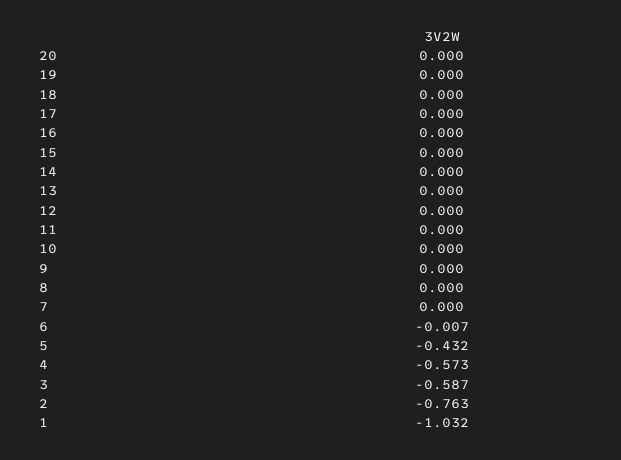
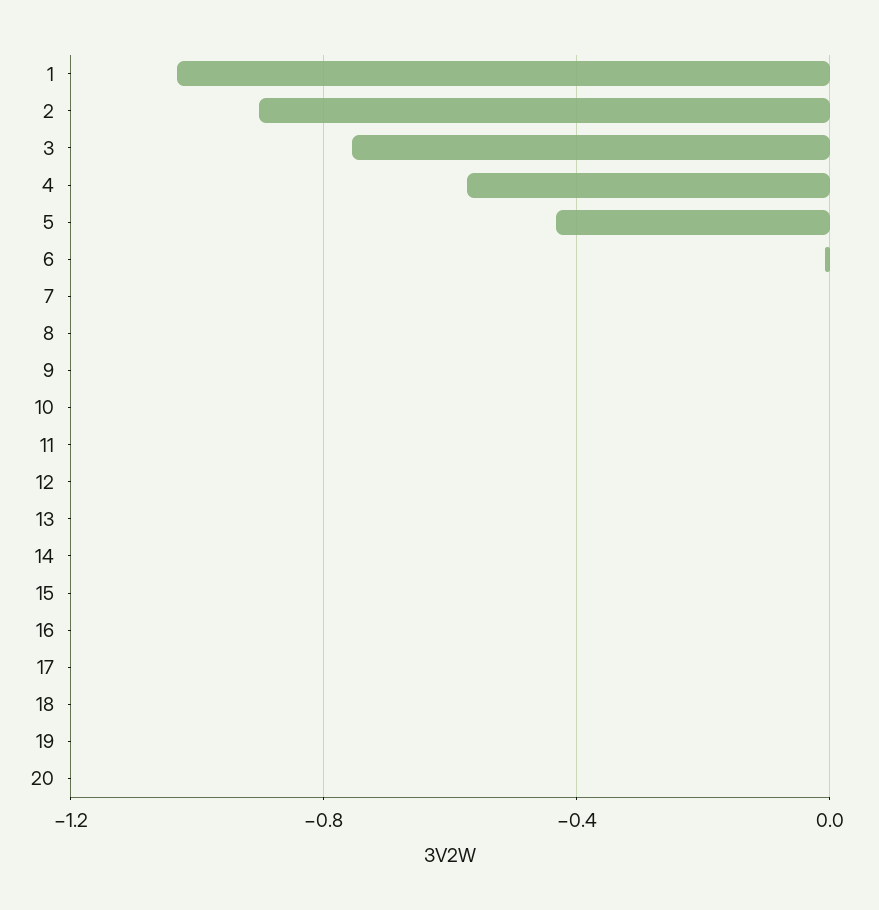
  {
    "20": 0,
    "19": 0,
    "18": 0,
    "17": 0,
    "16": 0,
    "15": 0,
    "14": 0,
    "13": 0,
    "12": 0,
    "11": 0,
    "10": 0,
    "9": 0,
    "8": 0,
    "7": 0,
    "6": -0.007,
    "5": -0.432,
    "4": -0.573,
-   "3": -0.587,
+   "3": -0.75,
-   "2": -0.763,
+   "2": -0.9,
    "1": -1.032
  }

